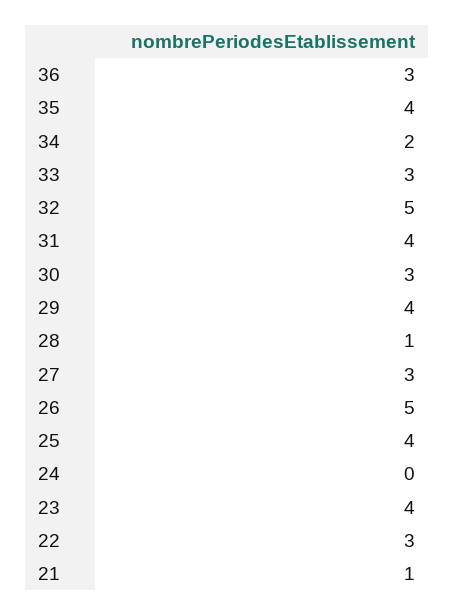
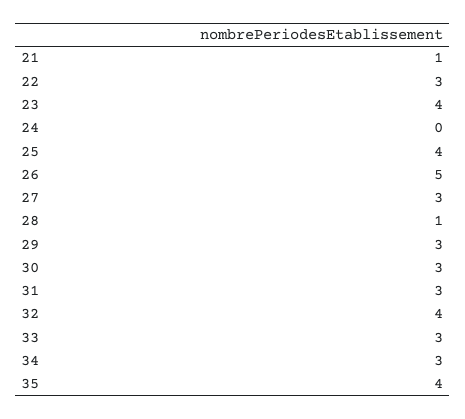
  {
-   "36": 3,
    "35": 4,
-   "34": 2,
+   "34": 3,
    "33": 3,
-   "32": 5,
+   "32": 4,
-   "31": 4,
+   "31": 3,
    "30": 3,
-   "29": 4,
+   "29": 3,
    "28": 1,
    "27": 3,
    "26": 5,
    "25": 4,
    "24": 0,
    "23": 4,
    "22": 3,
    "21": 1
  }

